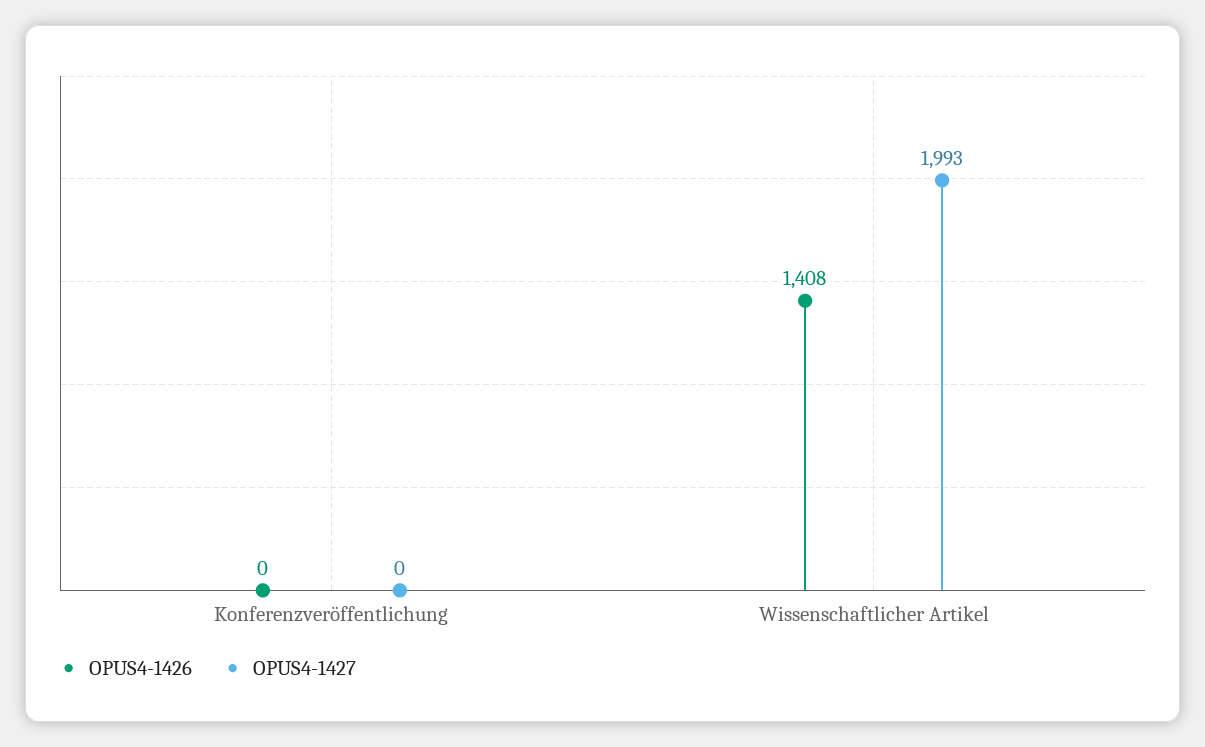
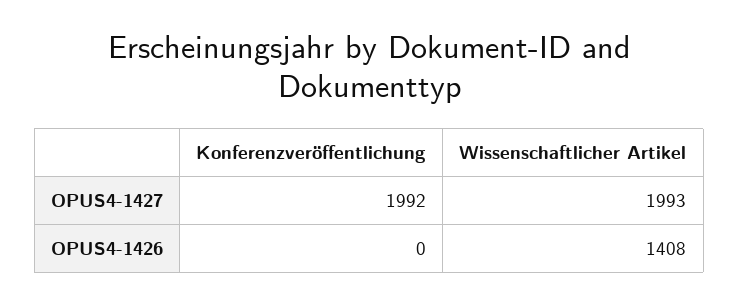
  {
    "OPUS4-1426": {
      "Konferenzveröffentlichung": 0,
      "Wissenschaftlicher Artikel": 1408
    },
    "OPUS4-1427": {
-     "Konferenzveröffentlichung": 0,
+     "Konferenzveröffentlichung": 1992,
      "Wissenschaftlicher Artikel": 1993
    }
  }

